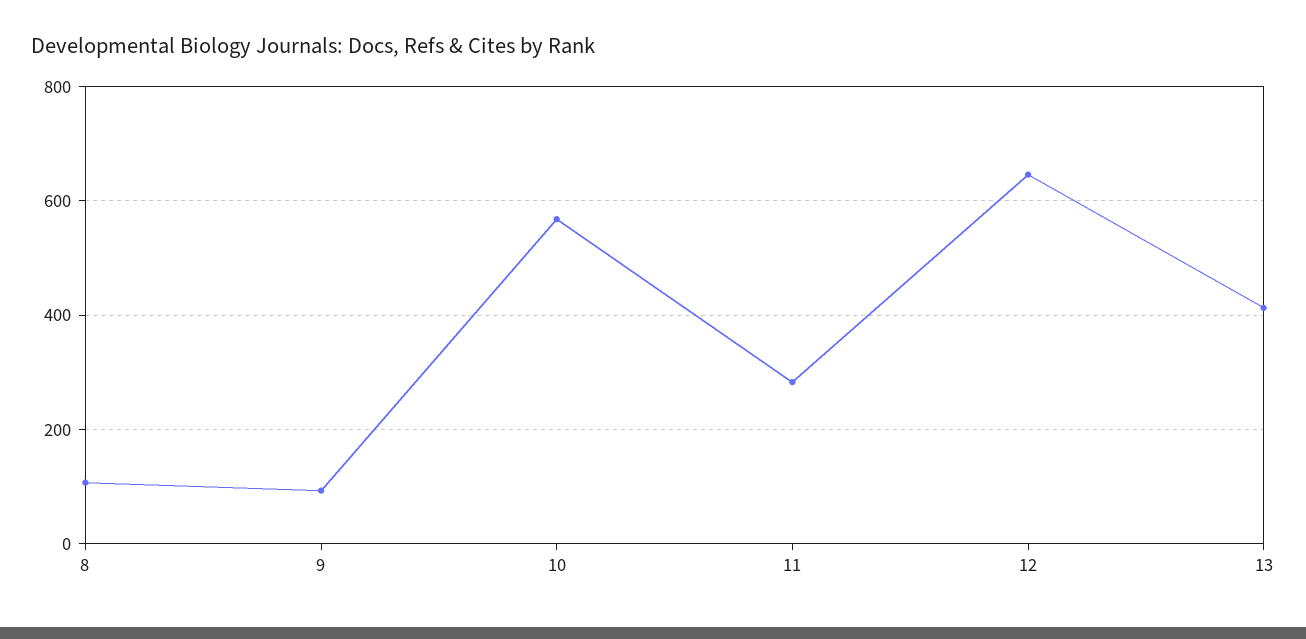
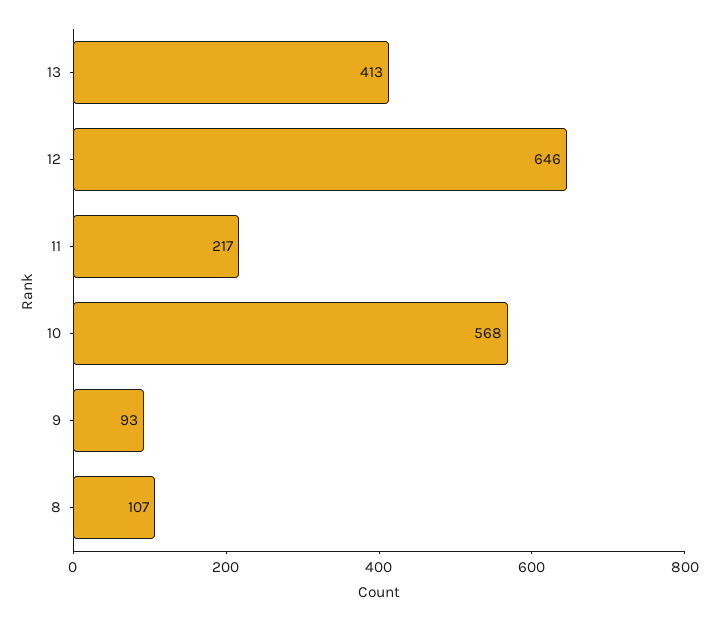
  {
    "8": 107,
    "9": 93,
    "10": 568,
-   "11": 280,
+   "11": 217,
    "12": 646,
    "13": 413
  }

